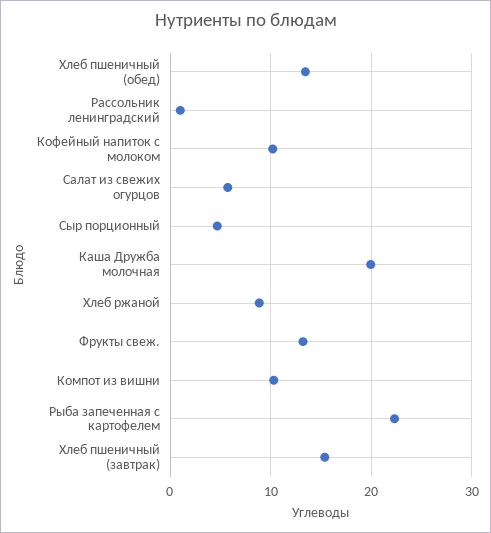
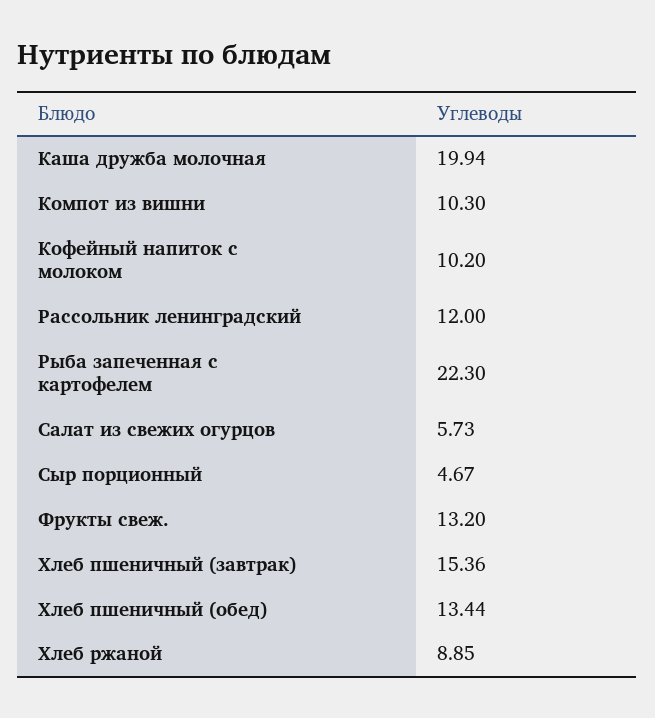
  {
    "Хлеб пшеничный (обед)": 13.44,
-   "Рассольник ленинградский": 1,
+   "Рассольник ленинградский": 12,
    "Кофейный напиток с молоком": 10.2,
    "Салат из свежих огурцов": 5.73,
    "Сыр порционный": 4.67,
    "Каша Дружба молочная": 19.94,
    "Хлеб ржаной": 8.85,
    "Фрукты свеж.": 13.2,
    "Компот из вишни": 10.3,
    "Рыба запеченная с картофелем": 22.3,
    "Хлеб пшеничный (завтрак)": 15.36
  }

